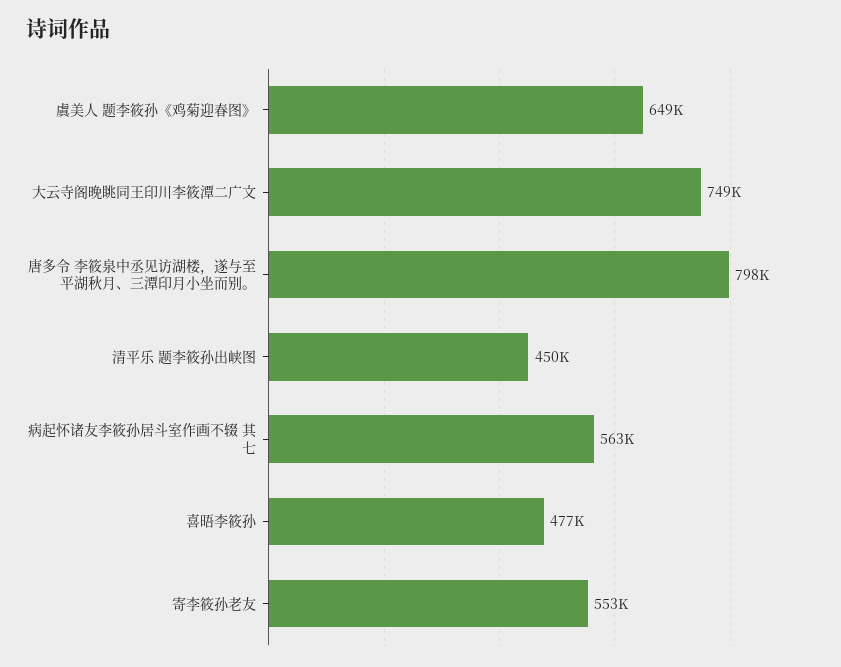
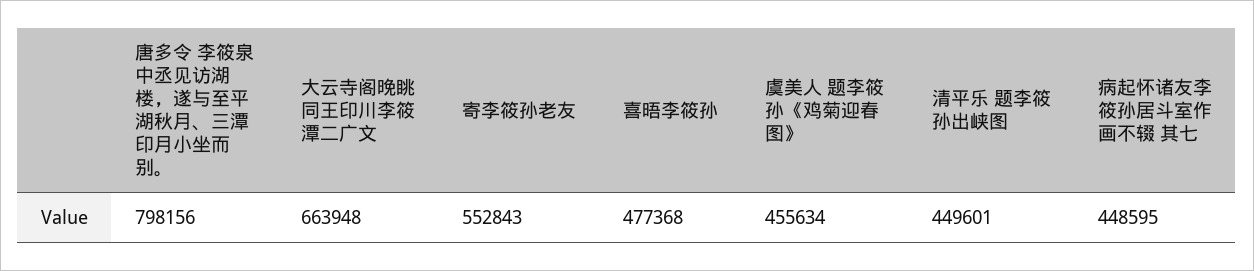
  {
-   "虞美人 题李筱孙《鸡菊迎春图》": 649000,
+   "虞美人 题李筱孙《鸡菊迎春图》": 455634,
-   "大云寺阁晚眺同王印川李筱潭二广文": 749000,
+   "大云寺阁晚眺同王印川李筱潭二广文": 663948,
    "唐多令 李筱泉中丞见访湖楼，遂与至平湖秋月、三潭印月小坐而别。": 798156,
    "清平乐 题李筱孙出峡图": 449601,
-   "病起怀诸友李筱孙居斗室作画不辍 其七": 563000,
+   "病起怀诸友李筱孙居斗室作画不辍 其七": 448595,
    "喜晤李筱孙": 477368,
    "寄李筱孙老友": 552843
  }

